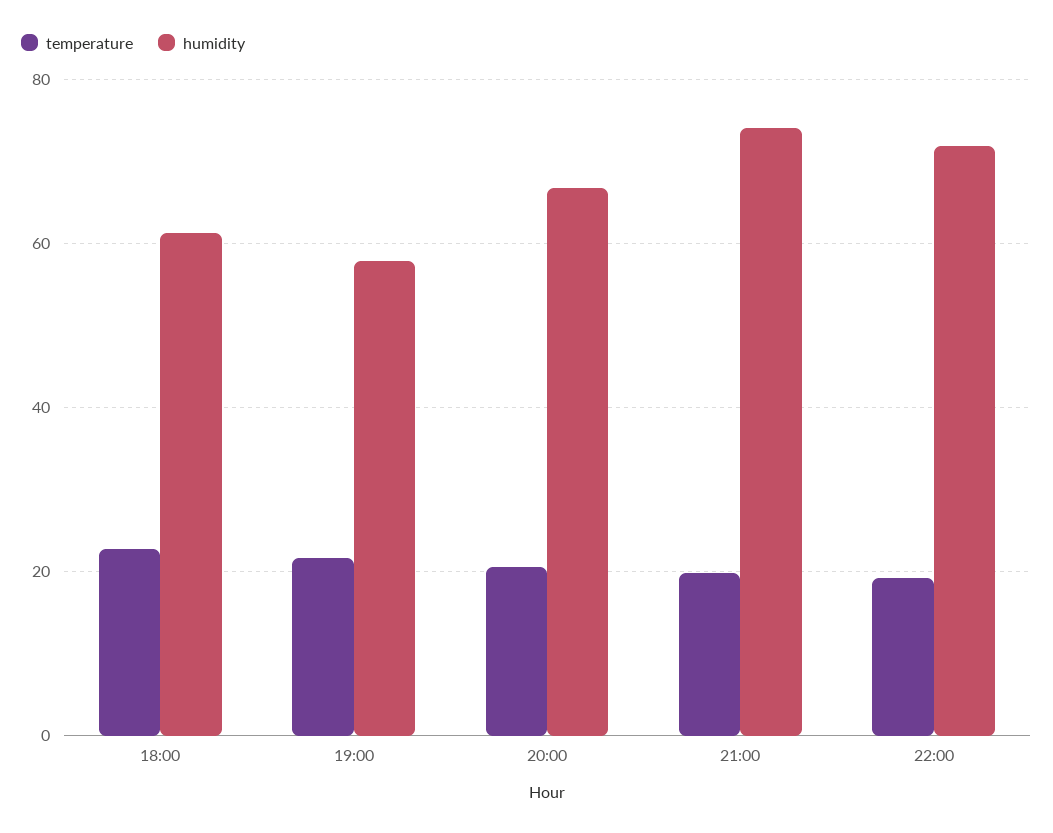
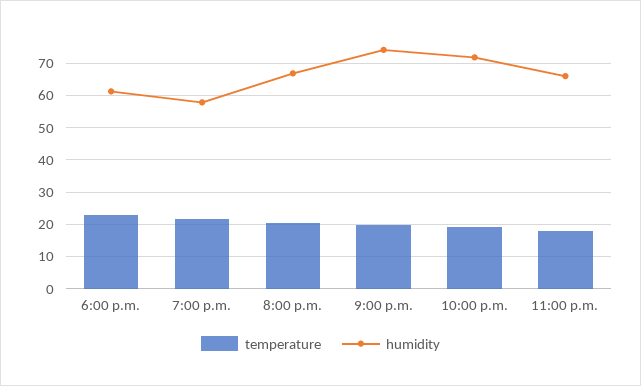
  {
    "temperature": {
      "18:00": 22,
      "19:00": 22,
      "20:00": 20,
      "21:00": 20,
-     "22:00": 20
+     "22:00": 20,
+     "11:00 p.m.": 18
    },
    "humidity": {
      "18:00": 62,
      "19:00": 58,
      "20:00": 66,
      "21:00": 74,
-     "22:00": 72
+     "22:00": 72,
+     "11:00 p.m.": 66
    }
  }

